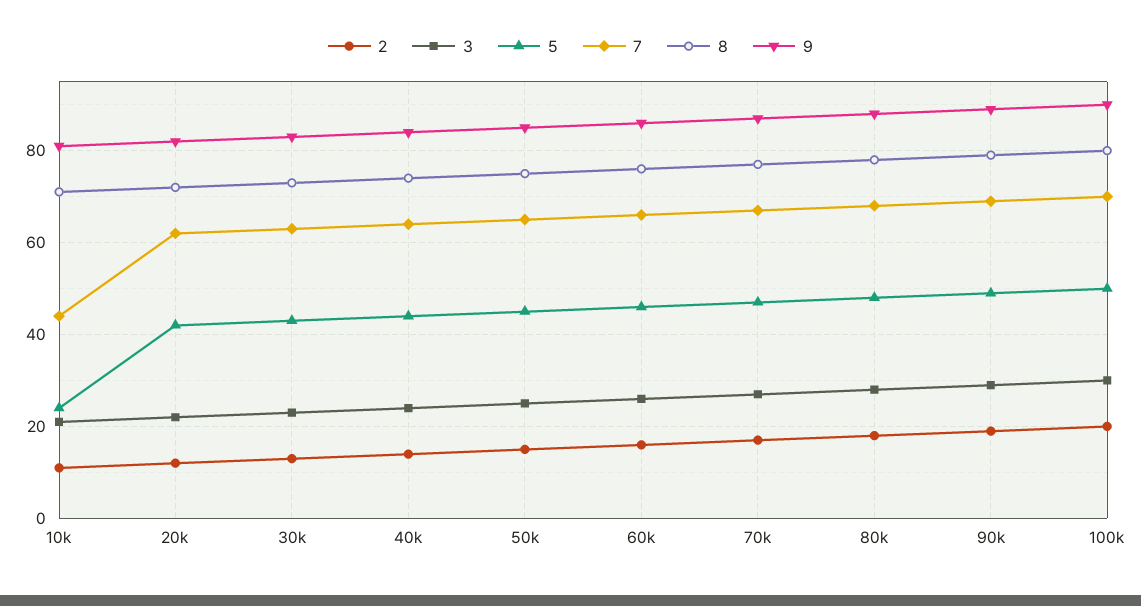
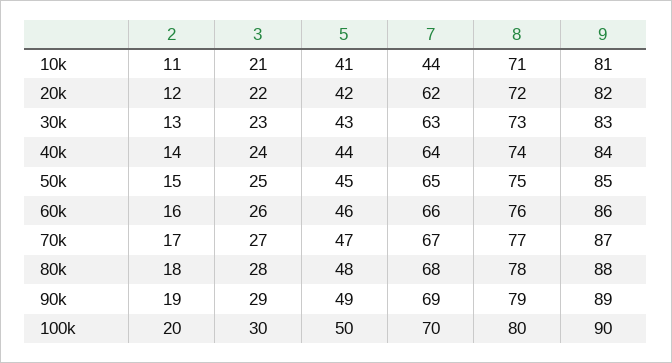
  {
    "2": {
      "10k": 11,
      "20k": 12,
      "30k": 13,
      "40k": 14,
      "50k": 15,
      "60k": 16,
      "70k": 17,
      "80k": 18,
      "90k": 19,
      "100k": 20
    },
    "3": {
      "10k": 21,
      "20k": 22,
      "30k": 23,
      "40k": 24,
      "50k": 25,
      "60k": 26,
      "70k": 27,
      "80k": 28,
      "90k": 29,
      "100k": 30
    },
    "5": {
-     "10k": 25,
+     "10k": 41,
      "20k": 42,
      "30k": 43,
      "40k": 44,
      "50k": 45,
      "60k": 46,
      "70k": 47,
      "80k": 48,
      "90k": 49,
      "100k": 50
    },
    "7": {
      "10k": 44,
      "20k": 62,
      "30k": 63,
      "40k": 64,
      "50k": 65,
      "60k": 66,
      "70k": 67,
      "80k": 68,
      "90k": 69,
      "100k": 70
    },
    "8": {
      "10k": 71,
      "20k": 72,
      "30k": 73,
      "40k": 74,
      "50k": 75,
      "60k": 76,
      "70k": 77,
      "80k": 78,
      "90k": 79,
      "100k": 80
    },
    "9": {
      "10k": 81,
      "20k": 82,
      "30k": 83,
      "40k": 84,
      "50k": 85,
      "60k": 86,
      "70k": 87,
      "80k": 88,
      "90k": 89,
      "100k": 90
    }
  }

